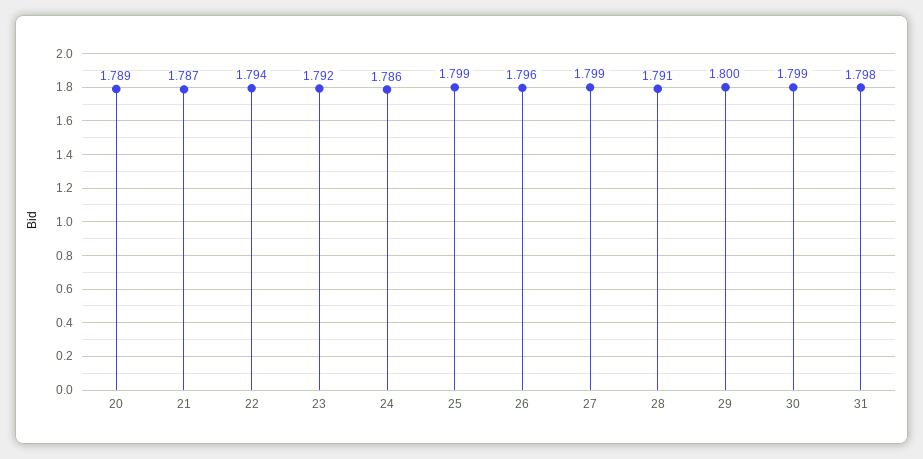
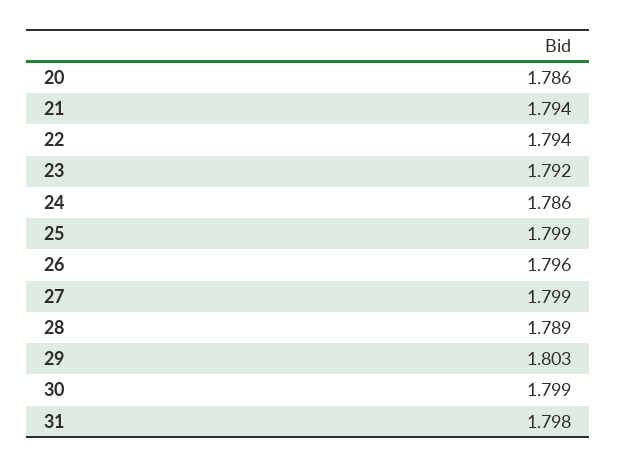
  {
-   "20": 1.789,
+   "20": 1.786,
-   "21": 1.787,
+   "21": 1.794,
    "22": 1.794,
    "23": 1.792,
    "24": 1.786,
    "25": 1.799,
    "26": 1.796,
    "27": 1.799,
-   "28": 1.791,
+   "28": 1.789,
-   "29": 1.8,
+   "29": 1.803,
    "30": 1.799,
    "31": 1.798
  }

